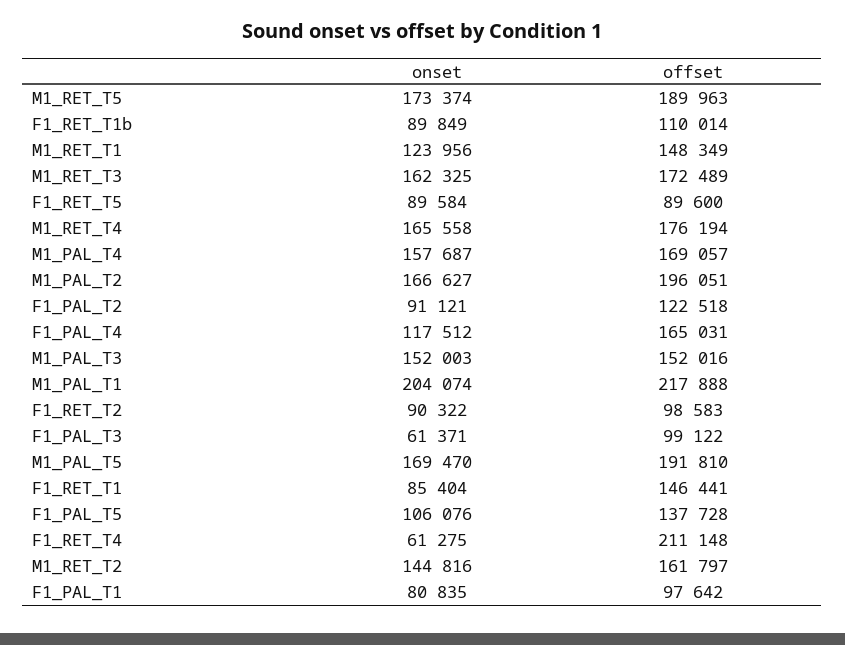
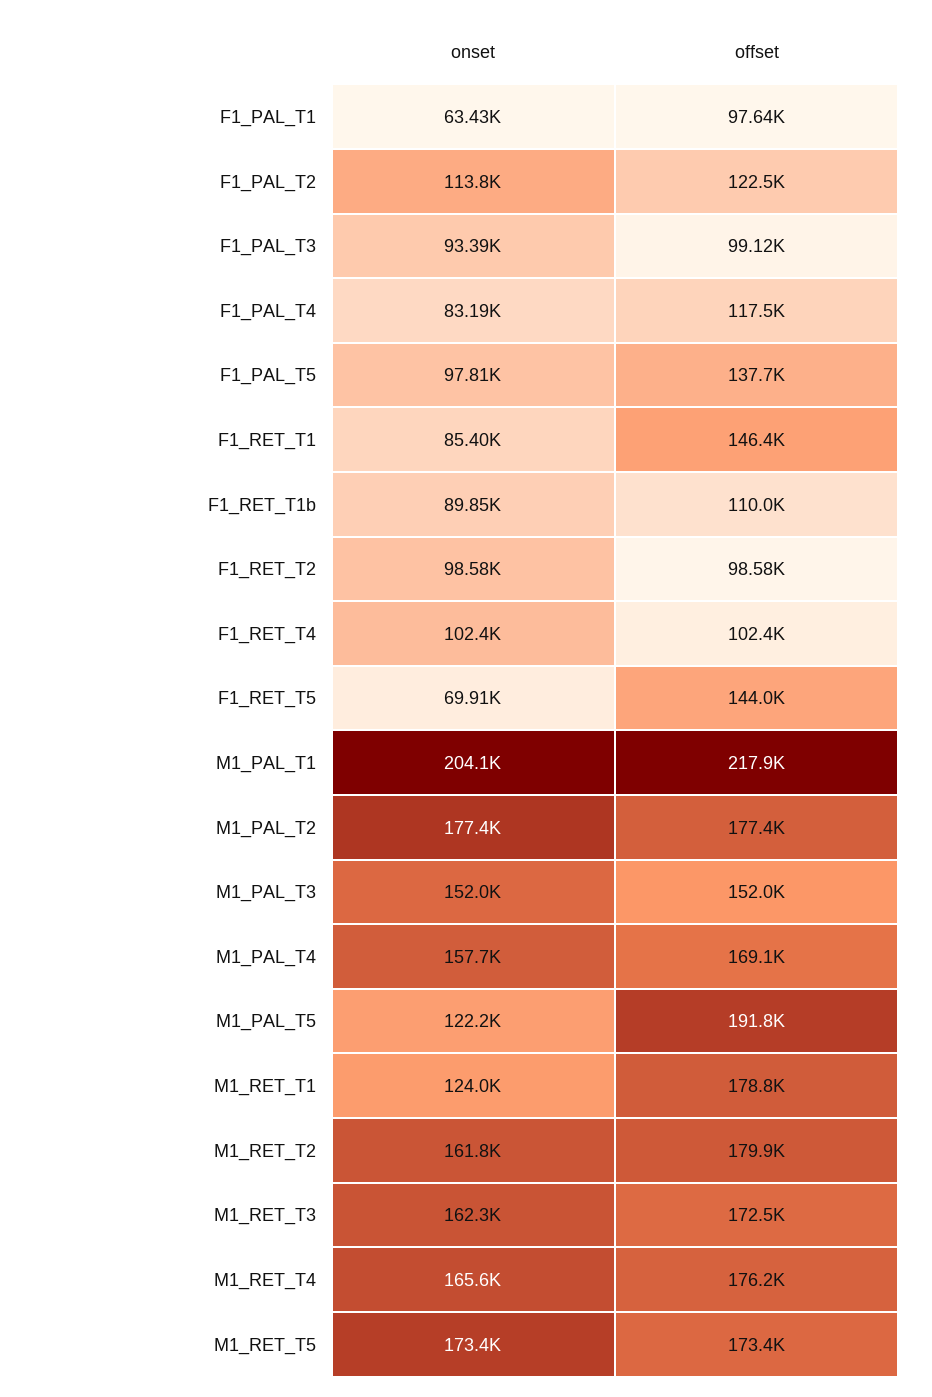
  {
    "onset": {
      "M1_RET_T5": 173374,
      "F1_RET_T1b": 89849,
      "M1_RET_T1": 123956,
      "M1_RET_T3": 162325,
-     "F1_RET_T5": 89584,
+     "F1_RET_T5": 69910,
      "M1_RET_T4": 165558,
      "M1_PAL_T4": 157687,
-     "M1_PAL_T2": 166627,
+     "M1_PAL_T2": 177400,
-     "F1_PAL_T2": 91121,
+     "F1_PAL_T2": 113800,
-     "F1_PAL_T4": 117512,
+     "F1_PAL_T4": 83190,
      "M1_PAL_T3": 152003,
      "M1_PAL_T1": 204074,
-     "F1_RET_T2": 90322,
+     "F1_RET_T2": 98580,
-     "F1_PAL_T3": 61371,
+     "F1_PAL_T3": 93390,
-     "M1_PAL_T5": 169470,
+     "M1_PAL_T5": 122200,
      "F1_RET_T1": 85404,
-     "F1_PAL_T5": 106076,
+     "F1_PAL_T5": 97810,
-     "F1_RET_T4": 61275,
+     "F1_RET_T4": 102400,
-     "M1_RET_T2": 144816,
+     "M1_RET_T2": 161800,
-     "F1_PAL_T1": 80835
+     "F1_PAL_T1": 63430
    },
    "offset": {
-     "M1_RET_T5": 189963,
+     "M1_RET_T5": 173400,
      "F1_RET_T1b": 110014,
-     "M1_RET_T1": 148349,
+     "M1_RET_T1": 178800,
      "M1_RET_T3": 172489,
-     "F1_RET_T5": 89600,
+     "F1_RET_T5": 144000,
      "M1_RET_T4": 176194,
      "M1_PAL_T4": 169057,
-     "M1_PAL_T2": 196051,
+     "M1_PAL_T2": 177400,
      "F1_PAL_T2": 122518,
-     "F1_PAL_T4": 165031,
+     "F1_PAL_T4": 117500,
      "M1_PAL_T3": 152016,
      "M1_PAL_T1": 217888,
      "F1_RET_T2": 98583,
      "F1_PAL_T3": 99122,
      "M1_PAL_T5": 191810,
      "F1_RET_T1": 146441,
      "F1_PAL_T5": 137728,
-     "F1_RET_T4": 211148,
+     "F1_RET_T4": 102400,
-     "M1_RET_T2": 161797,
+     "M1_RET_T2": 179900,
      "F1_PAL_T1": 97642
    }
  }

